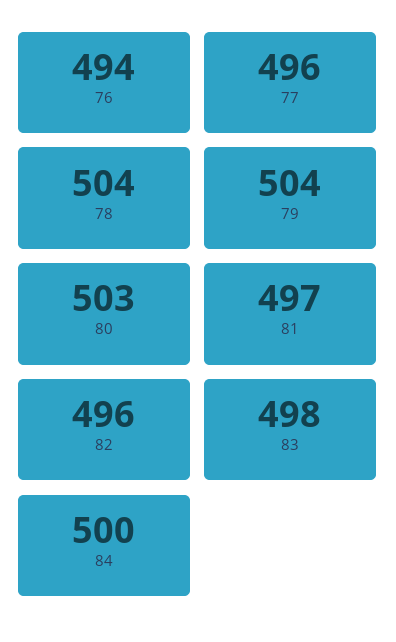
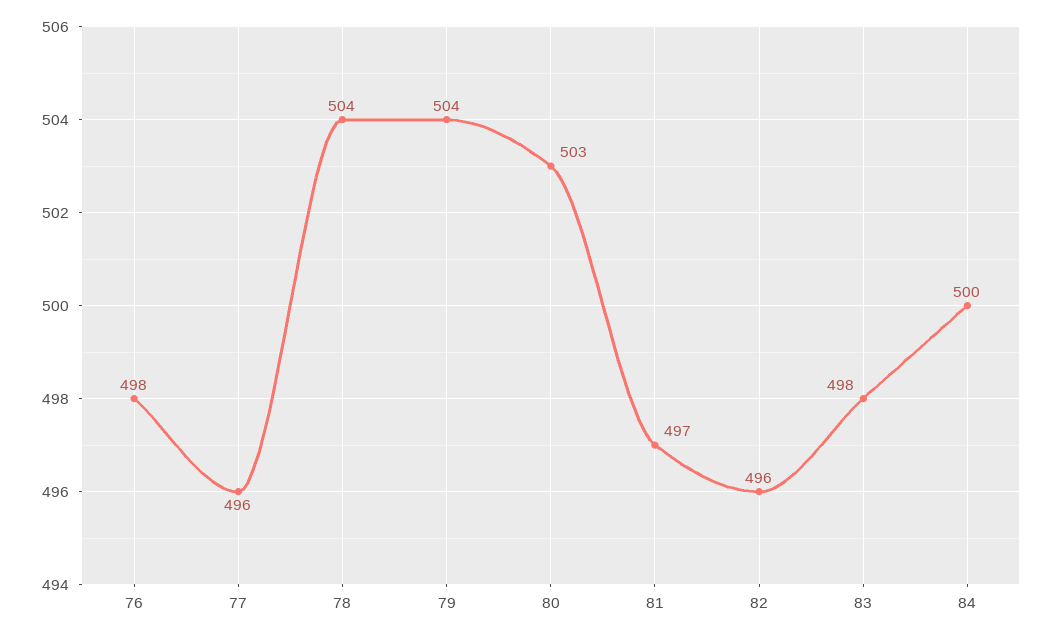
  {
-   "76": 494,
+   "76": 498,
    "77": 496,
    "78": 504,
    "79": 504,
    "80": 503,
    "81": 497,
    "82": 496,
    "83": 498,
    "84": 500
  }

